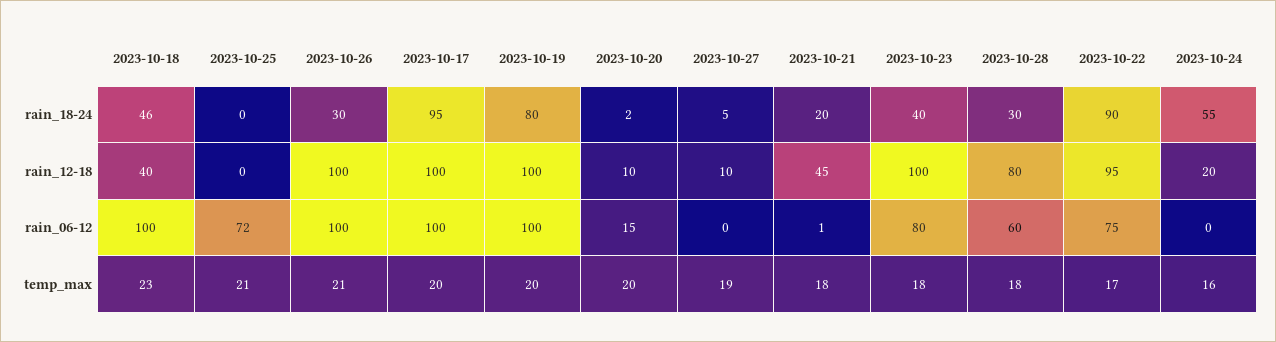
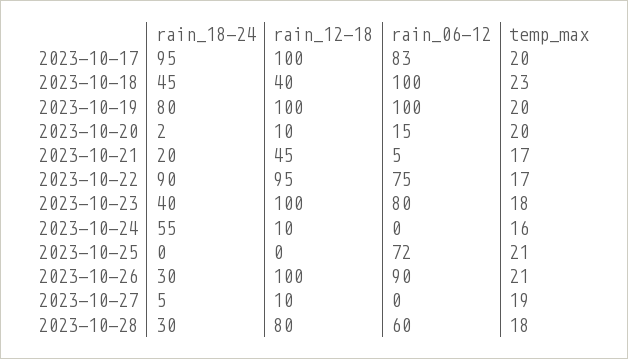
  {
    "2023-10-18": {
-     "rain_18-24": 46,
+     "rain_18-24": 45,
      "rain_12-18": 40,
      "rain_06-12": 100,
      "temp_max": 23
    },
    "2023-10-25": {
      "rain_18-24": 0,
      "rain_12-18": 0,
      "rain_06-12": 72,
      "temp_max": 21
    },
    "2023-10-26": {
      "rain_18-24": 30,
      "rain_12-18": 100,
-     "rain_06-12": 100,
+     "rain_06-12": 90,
      "temp_max": 21
    },
    "2023-10-17": {
      "rain_18-24": 95,
      "rain_12-18": 100,
-     "rain_06-12": 100,
+     "rain_06-12": 83,
      "temp_max": 20
    },
    "2023-10-19": {
      "rain_18-24": 80,
      "rain_12-18": 100,
      "rain_06-12": 100,
      "temp_max": 20
    },
    "2023-10-20": {
      "rain_18-24": 2,
      "rain_12-18": 10,
      "rain_06-12": 15,
      "temp_max": 20
    },
    "2023-10-27": {
      "rain_18-24": 5,
      "rain_12-18": 10,
      "rain_06-12": 0,
      "temp_max": 19
    },
    "2023-10-21": {
      "rain_18-24": 20,
      "rain_12-18": 45,
-     "rain_06-12": 1,
+     "rain_06-12": 5,
-     "temp_max": 18
+     "temp_max": 17
    },
    "2023-10-23": {
      "rain_18-24": 40,
      "rain_12-18": 100,
      "rain_06-12": 80,
      "temp_max": 18
    },
    "2023-10-28": {
      "rain_18-24": 30,
      "rain_12-18": 80,
      "rain_06-12": 60,
      "temp_max": 18
    },
    "2023-10-22": {
      "rain_18-24": 90,
      "rain_12-18": 95,
      "rain_06-12": 75,
      "temp_max": 17
    },
    "2023-10-24": {
      "rain_18-24": 55,
-     "rain_12-18": 20,
+     "rain_12-18": 10,
      "rain_06-12": 0,
      "temp_max": 16
    }
  }

